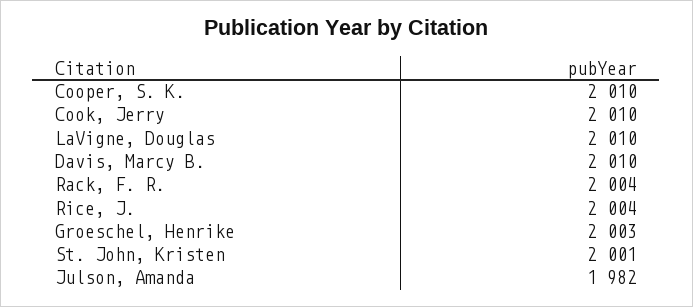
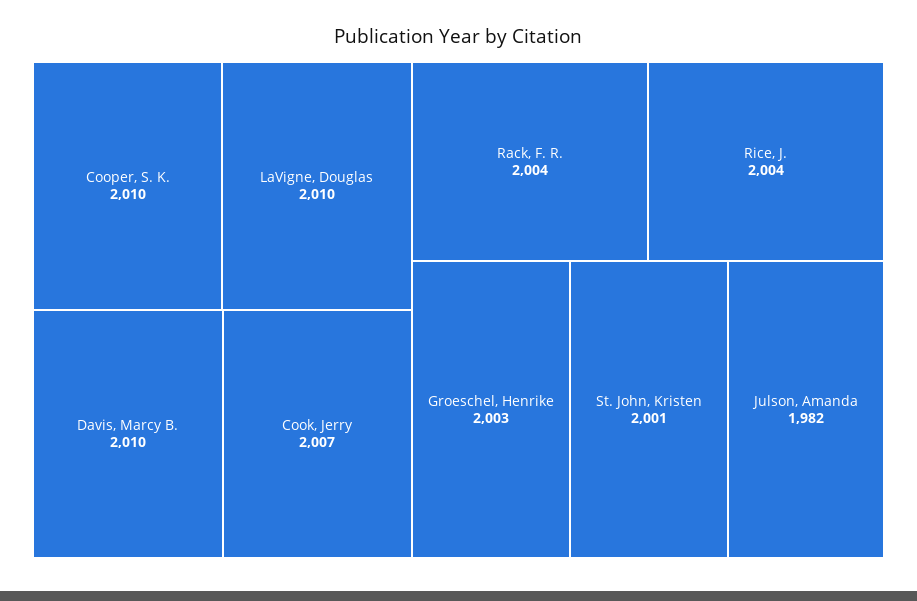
  {
    "Cooper, S. K.": 2010,
-   "Cook, Jerry": 2010,
+   "Cook, Jerry": 2007,
    "LaVigne, Douglas": 2010,
    "Davis, Marcy B.": 2010,
    "Rack, F. R.": 2004,
    "Rice, J.": 2004,
    "Groeschel, Henrike": 2003,
    "St. John, Kristen": 2001,
    "Julson, Amanda": 1982
  }

